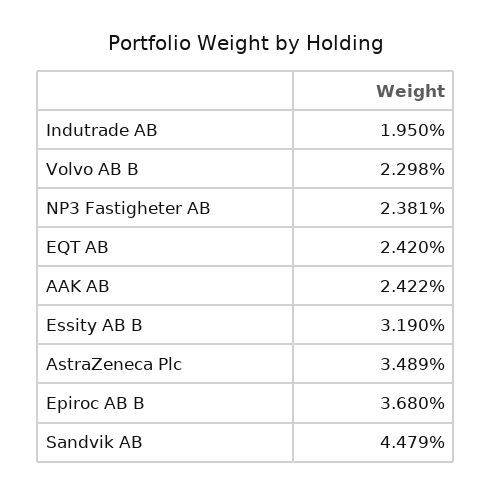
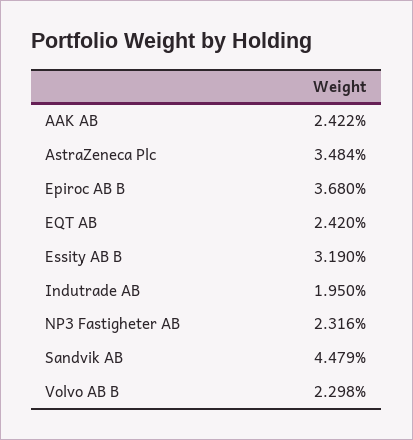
  {
    "Indutrade AB": 1.95,
    "Volvo AB B": 2.298,
-   "NP3 Fastigheter AB": 2.381,
+   "NP3 Fastigheter AB": 2.316,
    "EQT AB": 2.42,
    "AAK AB": 2.422,
    "Essity AB B": 3.19,
-   "AstraZeneca Plc": 3.489,
+   "AstraZeneca Plc": 3.484,
    "Epiroc AB B": 3.68,
    "Sandvik AB": 4.479
  }

